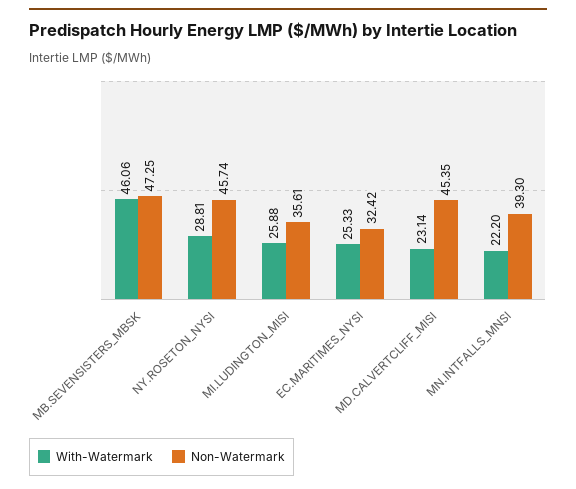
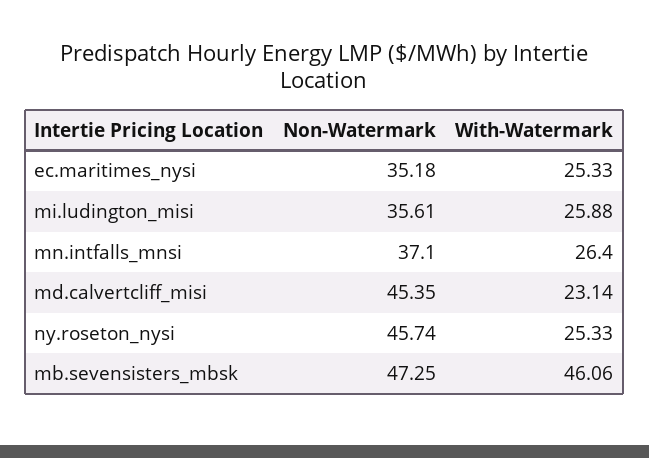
  {
    "With-Watermark": {
      "MB.SEVENSISTERS_MBSK": 46.06,
-     "NY.ROSETON_NYSI": 28.81,
+     "NY.ROSETON_NYSI": 25.33,
      "MI.LUDINGTON_MISI": 25.88,
      "EC.MARITIMES_NYSI": 25.33,
      "MD.CALVERTCLIFF_MISI": 23.14,
-     "MN.INTFALLS_MNSI": 22.2
+     "MN.INTFALLS_MNSI": 26.4
    },
    "Non-Watermark": {
      "MB.SEVENSISTERS_MBSK": 47.25,
      "NY.ROSETON_NYSI": 45.74,
      "MI.LUDINGTON_MISI": 35.61,
-     "EC.MARITIMES_NYSI": 32.42,
+     "EC.MARITIMES_NYSI": 35.18,
      "MD.CALVERTCLIFF_MISI": 45.35,
-     "MN.INTFALLS_MNSI": 39.3
+     "MN.INTFALLS_MNSI": 37.1
    }
  }

